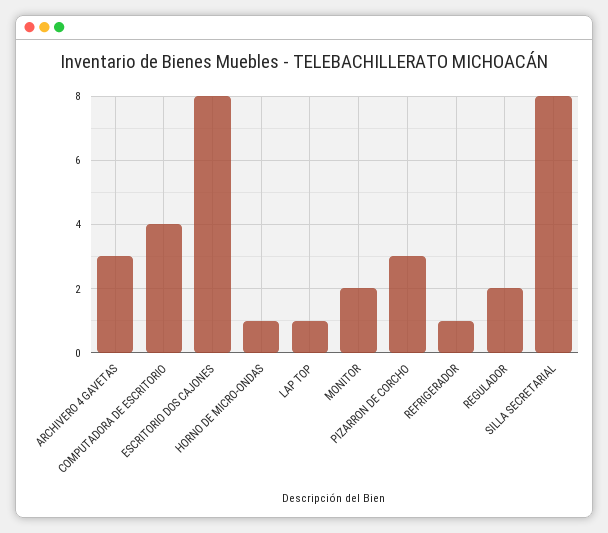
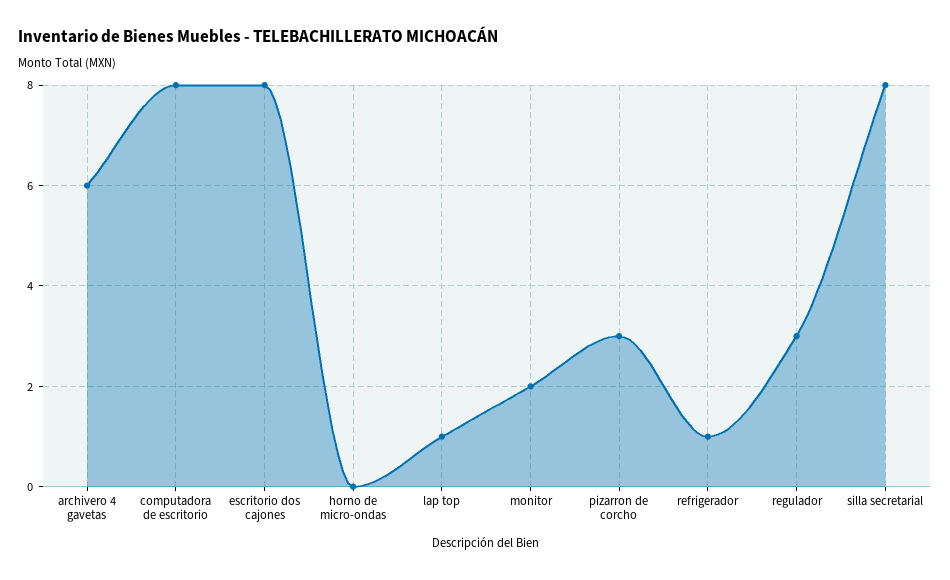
  {
-   "ARCHIVERO 4 GAVETAS": 3,
+   "ARCHIVERO 4 GAVETAS": 6,
-   "COMPUTADORA DE ESCRITORIO": 4,
+   "COMPUTADORA DE ESCRITORIO": 8,
    "ESCRITORIO DOS CAJONES": 8,
-   "HORNO DE MICRO-ONDAS": 1,
+   "HORNO DE MICRO-ONDAS": 0,
    "LAP TOP": 1,
    "MONITOR": 2,
    "PIZARRON DE CORCHO": 3,
    "REFRIGERADOR": 1,
-   "REGULADOR": 2,
+   "REGULADOR": 3,
    "SILLA SECRETARIAL": 8
  }

